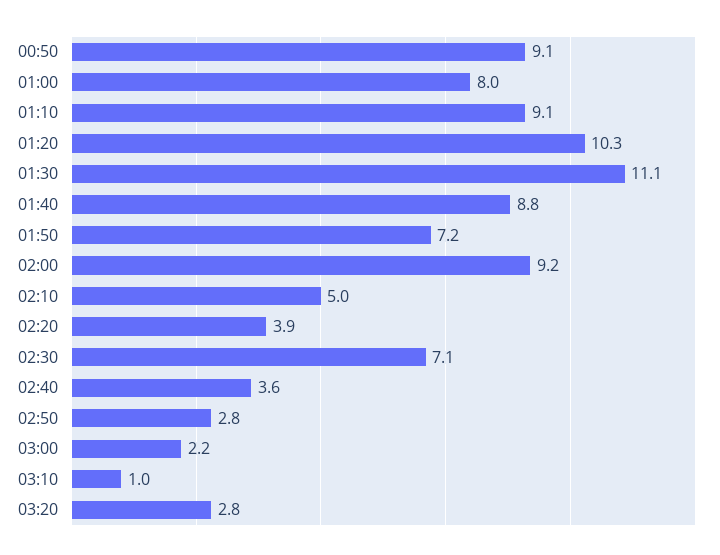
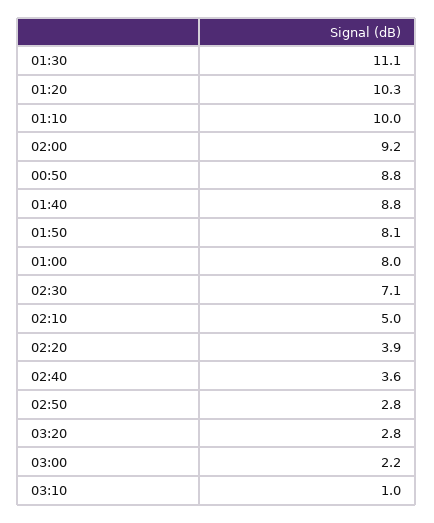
  {
-   "00:50": 9.1,
+   "00:50": 8.8,
    "01:00": 8,
-   "01:10": 9.1,
+   "01:10": 10,
    "01:20": 10.3,
    "01:30": 11.1,
    "01:40": 8.8,
-   "01:50": 7.2,
+   "01:50": 8.1,
    "02:00": 9.2,
    "02:10": 5,
    "02:20": 3.9,
    "02:30": 7.1,
    "02:40": 3.6,
    "02:50": 2.8,
    "03:00": 2.2,
    "03:10": 1,
    "03:20": 2.8
  }

